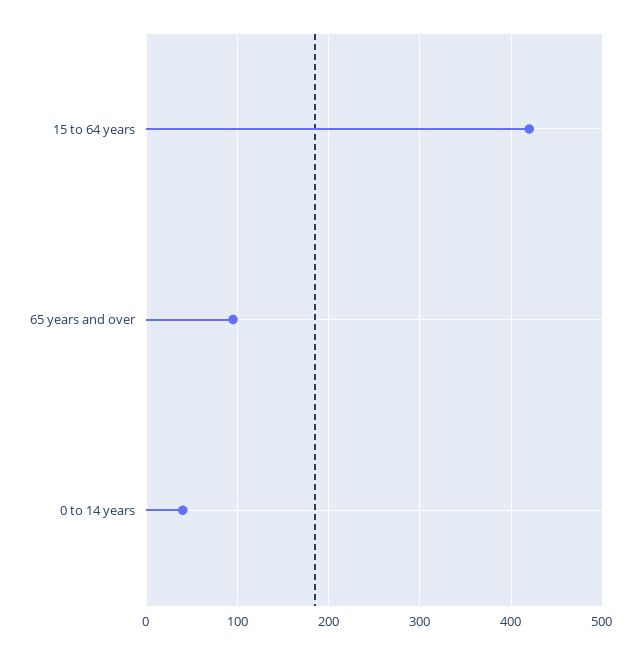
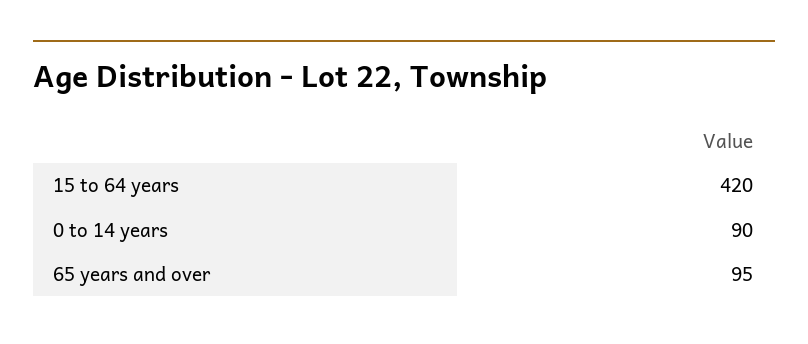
  {
    "15 to 64 years": 420,
    "65 years and over": 95,
-   "0 to 14 years": 40
+   "0 to 14 years": 90
  }

